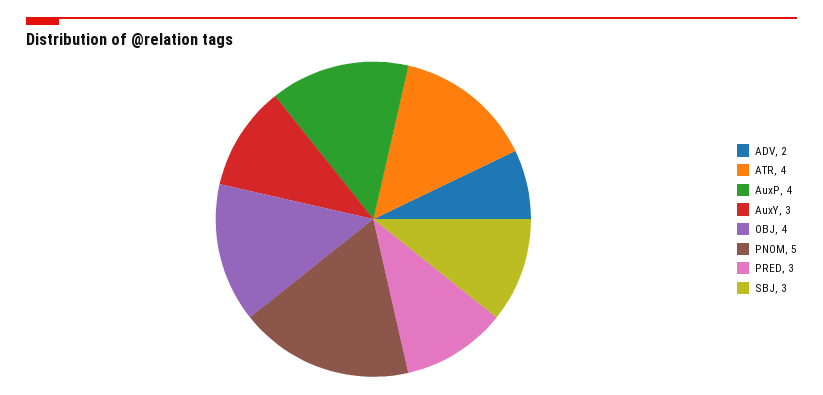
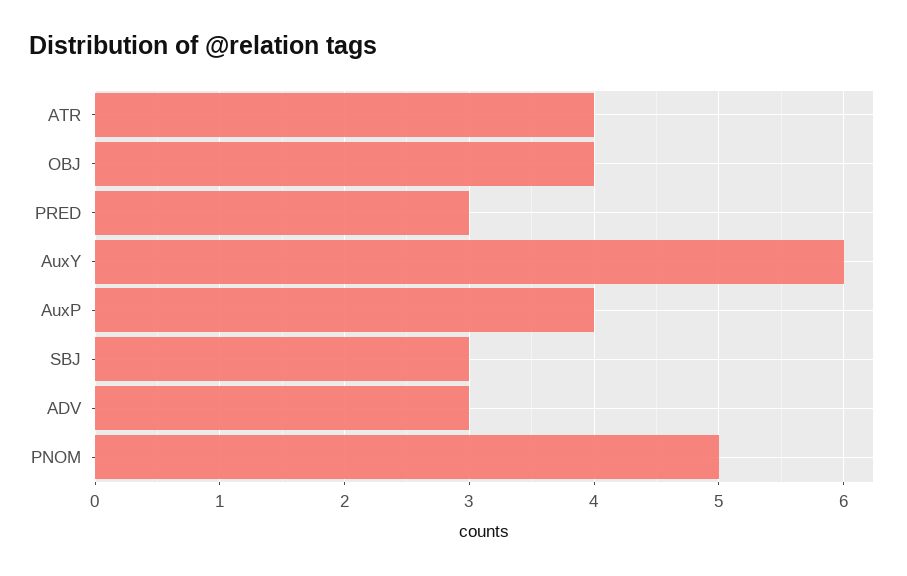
  {
-   "ADV": 2,
+   "ADV": 3,
    "ATR": 4,
    "AuxP": 4,
-   "AuxY": 3,
+   "AuxY": 6,
    "OBJ": 4,
    "PNOM": 5,
    "PRED": 3,
    "SBJ": 3
  }

